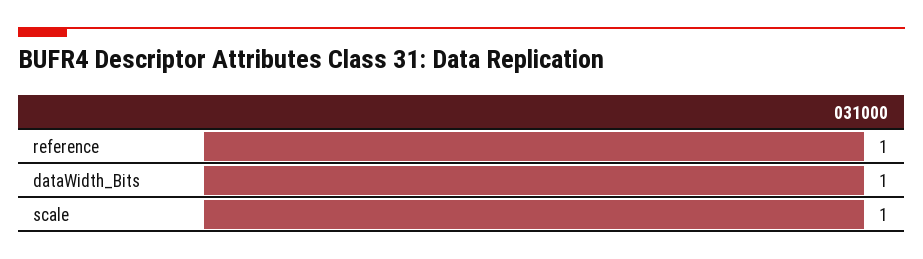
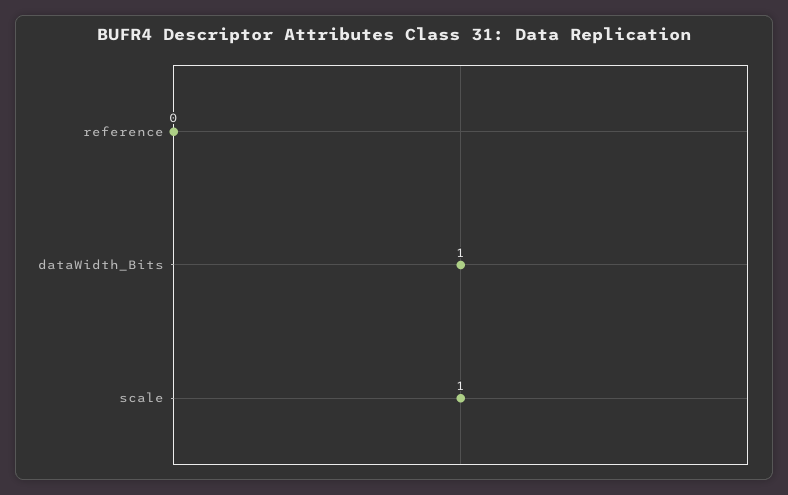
  {
-   "reference": 1,
+   "reference": 0,
    "dataWidth_Bits": 1,
    "scale": 1
  }

